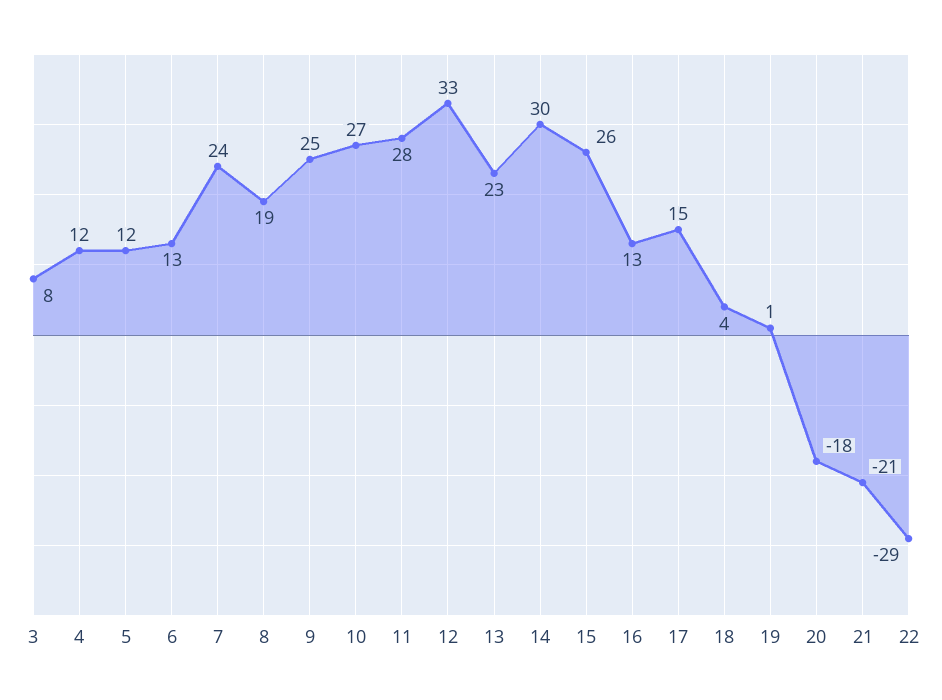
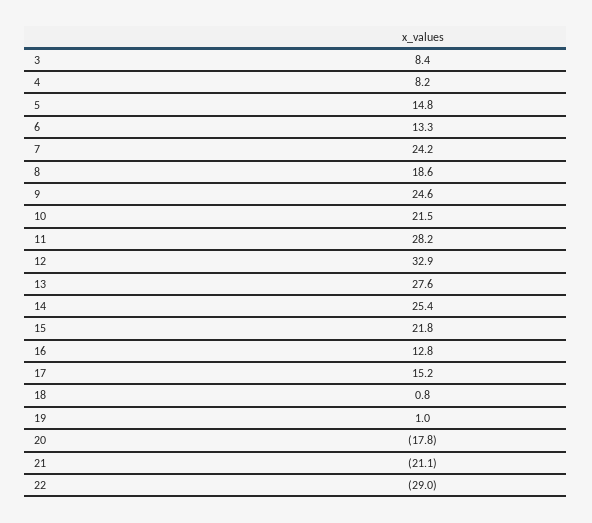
  {
    "3": 8.4,
-   "4": 12,
+   "4": 8.2,
-   "5": 12,
+   "5": 14.8,
    "6": 13.3,
    "7": 24.2,
    "8": 18.6,
    "9": 24.6,
-   "10": 27,
+   "10": 21.5,
    "11": 28.2,
    "12": 32.9,
-   "13": 23,
+   "13": 27.6,
-   "14": 30,
+   "14": 25.4,
-   "15": 26,
+   "15": 21.8,
    "16": 12.8,
    "17": 15.2,
-   "18": 4,
+   "18": 0.8,
    "19": 1,
    "20": -17.8,
    "21": -21.1,
    "22": -29
  }

